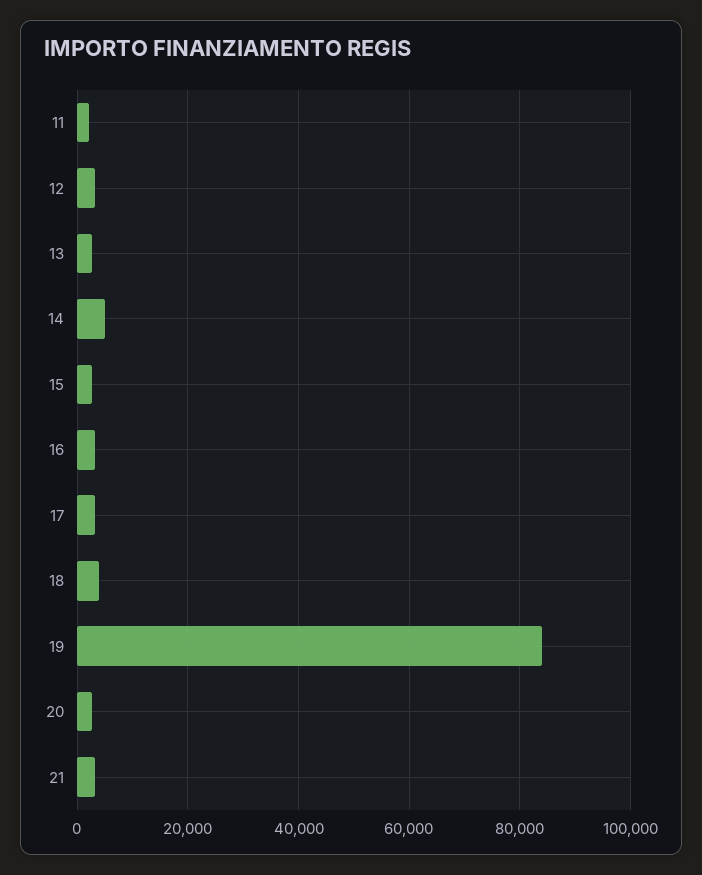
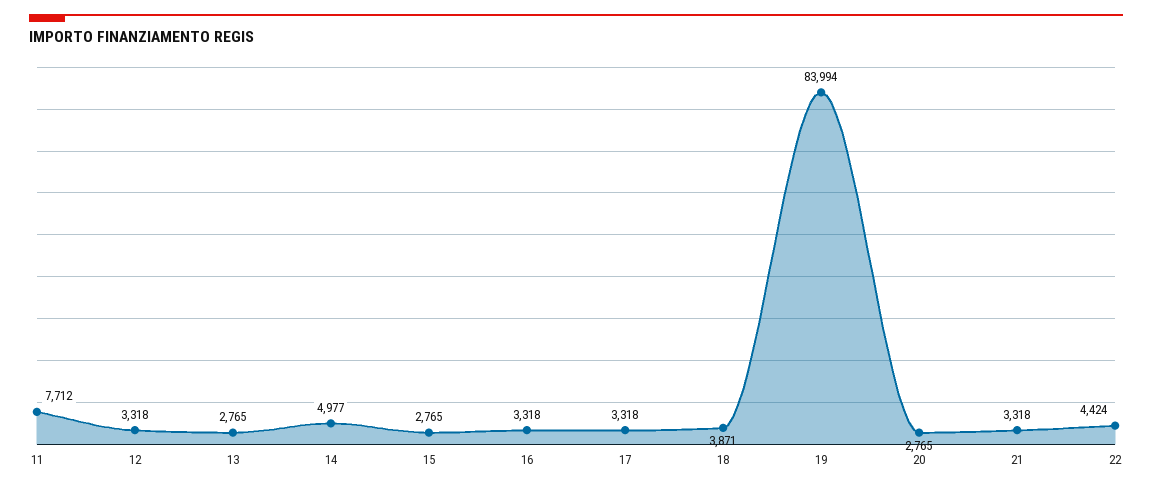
  {
-   "11": 2000,
+   "11": 7712,
    "12": 3318,
    "13": 2765,
    "14": 4977,
    "15": 2765,
    "16": 3318,
    "17": 3318,
    "18": 3871,
    "19": 83994,
    "20": 2765,
-   "21": 3318
+   "21": 3318,
+   "22": 4424
  }

